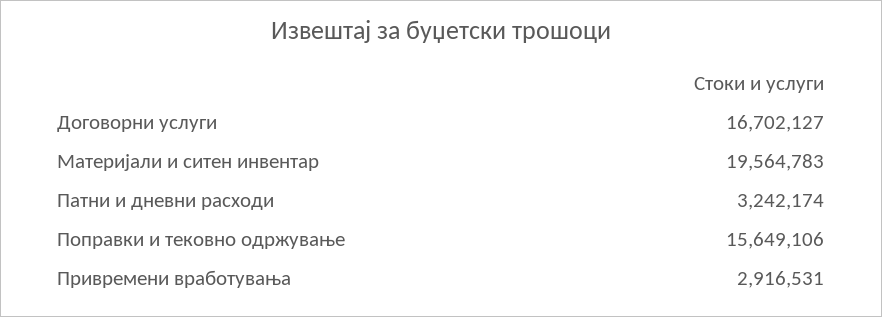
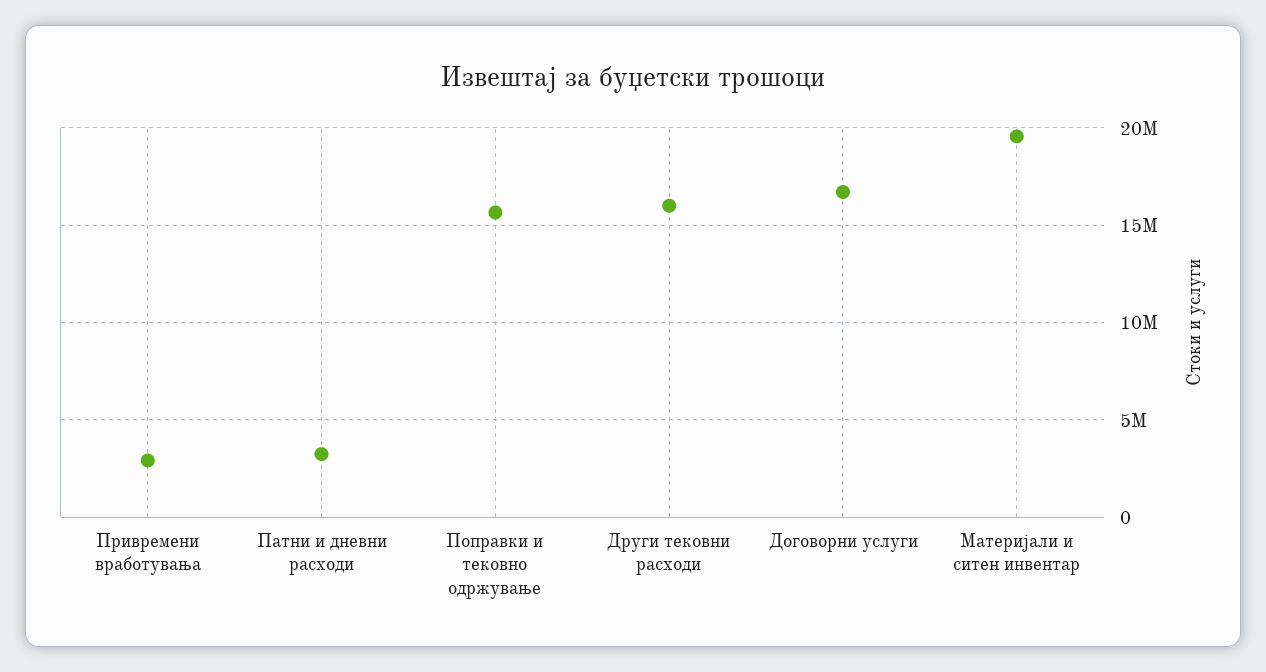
  {
    "Договорни услуги": 16702127,
    "Материјали и ситен инвентар": 19564783,
    "Патни и дневни расходи": 3242174,
    "Поправки и тековно одржување": 15649106,
-   "Привремени вработувања": 2916531
+   "Привремени вработувања": 2916531,
+   "Други тековни расходи": 16000000
  }

